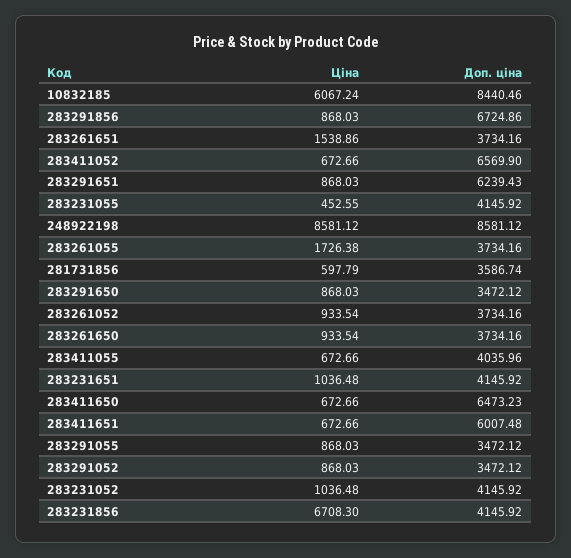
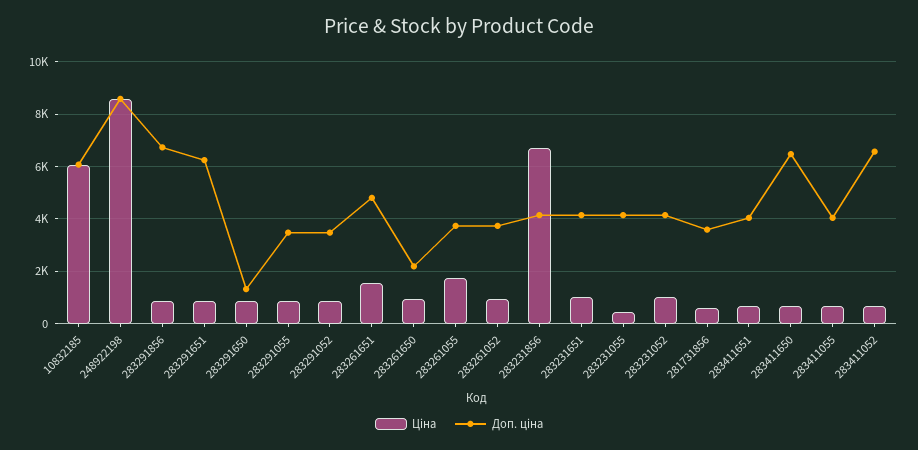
  {
    "Ціна": {
      "10832185": 6067.24,
      "283291856": 868.03,
      "283261651": 1538.86,
      "283411052": 672.66,
      "283291651": 868.03,
      "283231055": 452.55,
      "248922198": 8581.12,
      "283261055": 1726.38,
      "281731856": 597.79,
      "283291650": 868.03,
      "283261052": 933.54,
      "283261650": 933.54,
      "283411055": 672.66,
      "283231651": 1036.48,
      "283411650": 672.66,
      "283411651": 672.66,
      "283291055": 868.03,
      "283291052": 868.03,
      "283231052": 1036.48,
      "283231856": 6708.3
    },
    "Доп. ціна": {
-     "10832185": 8440.46,
+     "10832185": 6000,
      "283291856": 6724.86,
-     "283261651": 3734.16,
+     "283261651": 4750,
      "283411052": 6569.9,
      "283291651": 6239.43,
      "283231055": 4145.92,
      "248922198": 8581.12,
      "283261055": 3734.16,
      "281731856": 3586.74,
-     "283291650": 3472.12,
+     "283291650": 1250,
      "283261052": 3734.16,
-     "283261650": 3734.16,
+     "283261650": 2250,
      "283411055": 4035.96,
      "283231651": 4145.92,
      "283411650": 6473.23,
-     "283411651": 6007.48,
+     "283411651": 4000,
      "283291055": 3472.12,
      "283291052": 3472.12,
      "283231052": 4145.92,
      "283231856": 4145.92
    }
  }

